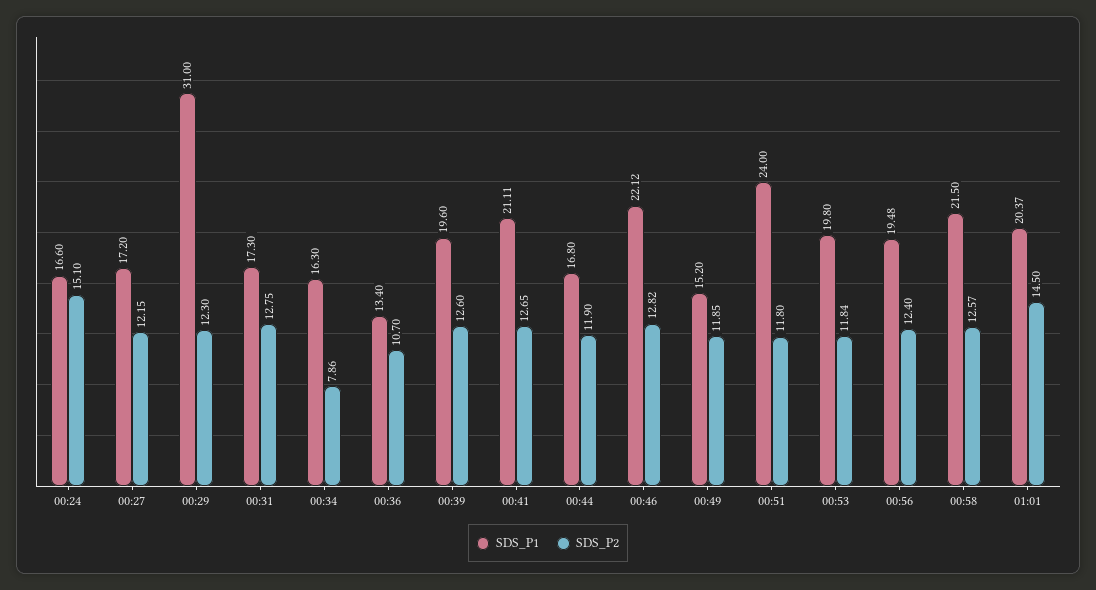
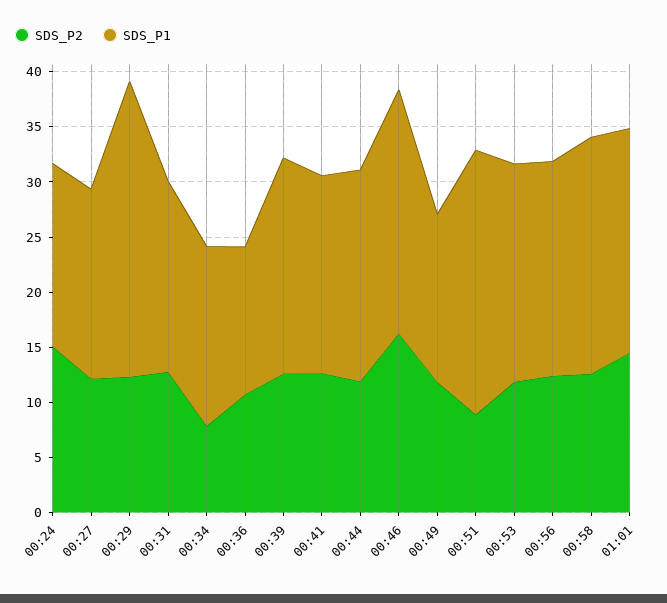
  {
    "SDS_P1": {
      "00:24": 16.6,
      "00:27": 17.2,
-     "00:29": 31,
+     "00:29": 27,
      "00:31": 17.3,
      "00:34": 16.3,
      "00:36": 13.4,
      "00:39": 19.6,
-     "00:41": 21.11,
+     "00:41": 18,
-     "00:44": 16.8,
+     "00:44": 19,
      "00:46": 22.12,
      "00:49": 15.2,
      "00:51": 24,
      "00:53": 19.8,
      "00:56": 19.48,
      "00:58": 21.5,
      "01:01": 20.37
    },
    "SDS_P2": {
      "00:24": 15.1,
      "00:27": 12.15,
      "00:29": 12.3,
      "00:31": 12.75,
      "00:34": 7.86,
      "00:36": 10.7,
      "00:39": 12.6,
      "00:41": 12.65,
      "00:44": 11.9,
-     "00:46": 12.82,
+     "00:46": 16,
      "00:49": 11.85,
-     "00:51": 11.8,
+     "00:51": 9,
      "00:53": 11.84,
      "00:56": 12.4,
      "00:58": 12.57,
      "01:01": 14.5
    }
  }

